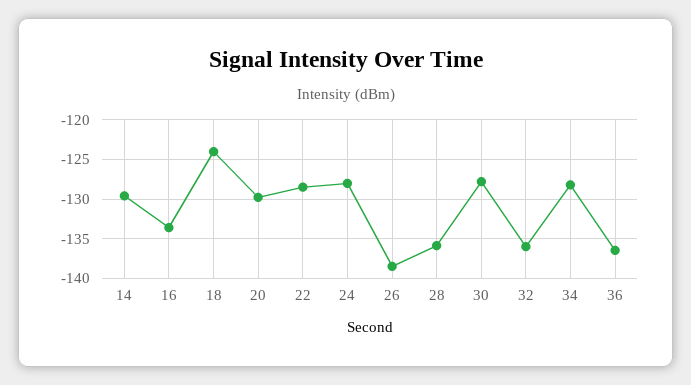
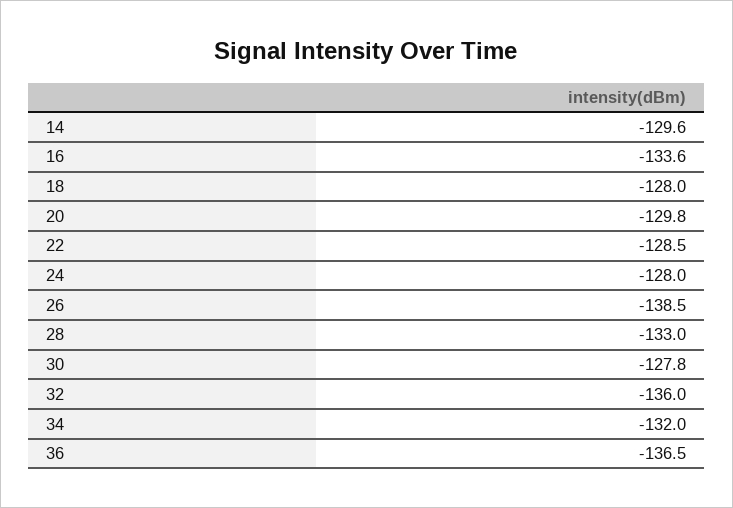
  {
    "14": -129.6,
    "16": -133.6,
-   "18": -124,
+   "18": -128,
    "20": -129.8,
    "22": -128.5,
    "24": -128,
    "26": -138.5,
-   "28": -136,
+   "28": -133,
    "30": -127.8,
    "32": -136,
-   "34": -128,
+   "34": -132,
    "36": -136.5
  }

